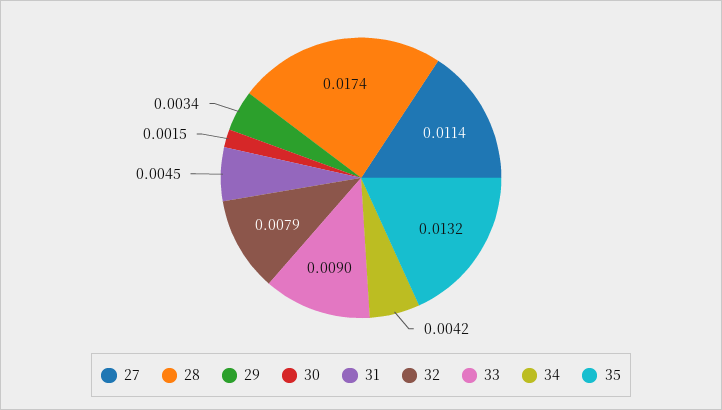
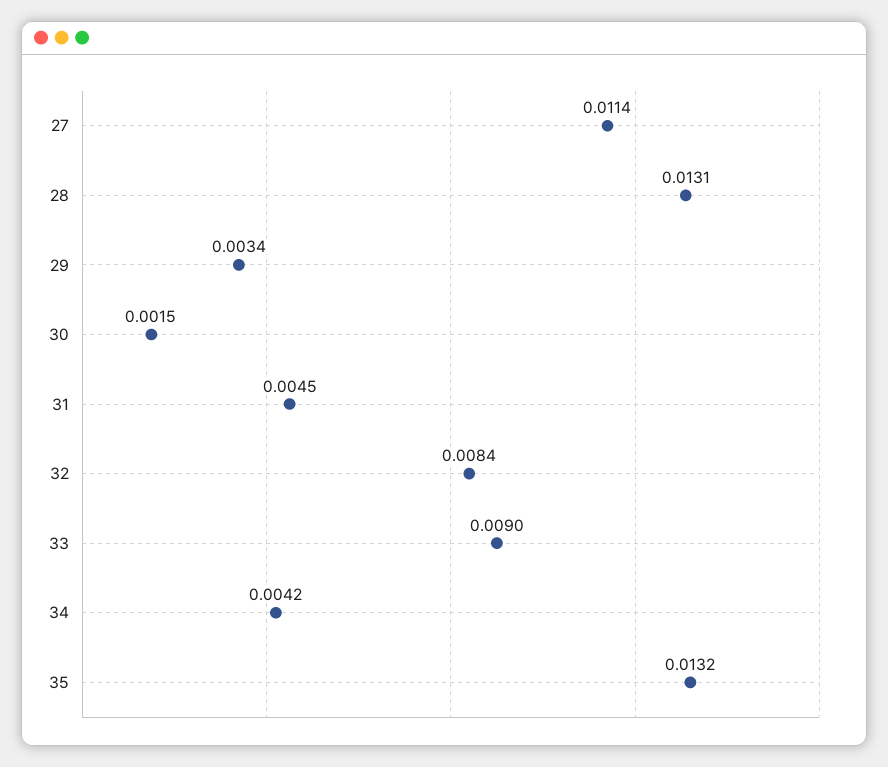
  {
    "27": 0.0114,
-   "28": 0.0174,
+   "28": 0.0131,
    "29": 0.0034,
    "30": 0.0015,
    "31": 0.0045,
-   "32": 0.0079,
+   "32": 0.0084,
    "33": 0.009,
    "34": 0.0042,
    "35": 0.0132
  }

